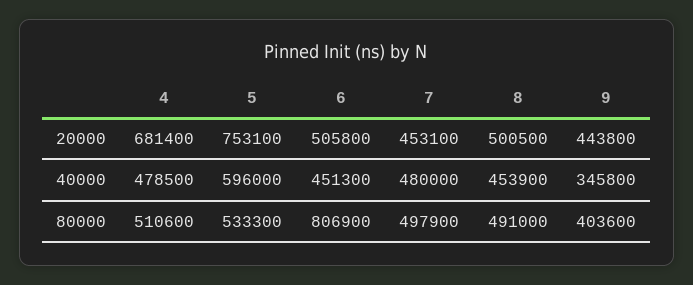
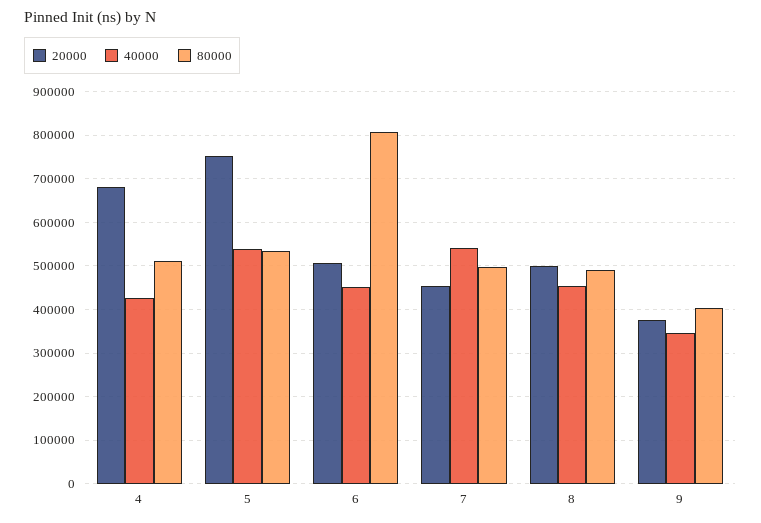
  {
    "20000": {
      "4": 681400,
      "5": 753100,
      "6": 505800,
      "7": 453100,
      "8": 500500,
-     "9": 443800
+     "9": 380000
    },
    "40000": {
-     "4": 478500,
+     "4": 420000,
-     "5": 596000,
+     "5": 540000,
      "6": 451300,
-     "7": 480000,
+     "7": 540000,
      "8": 453900,
      "9": 345800
    },
    "80000": {
      "4": 510600,
      "5": 533300,
      "6": 806900,
      "7": 497900,
      "8": 491000,
      "9": 403600
    }
  }

